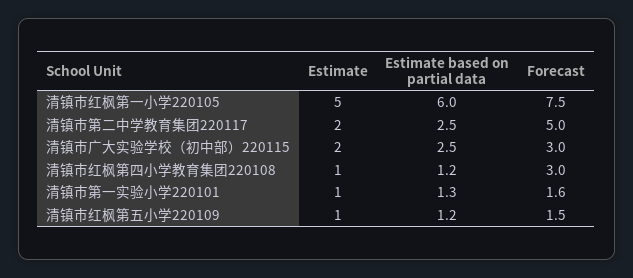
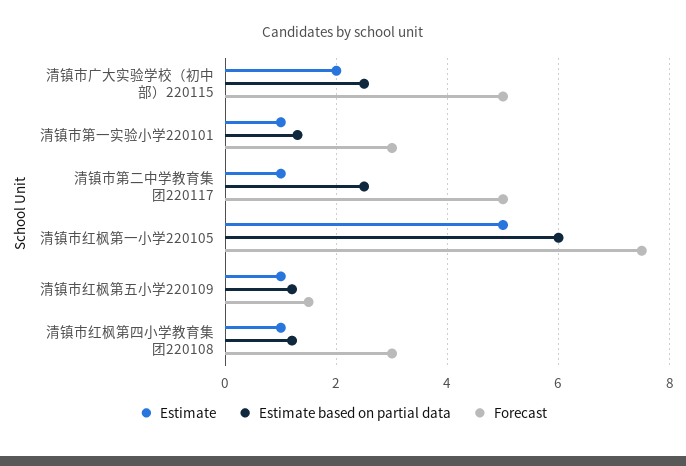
  {
    "Estimate": {
      "清镇市红枫第一小学220105": 5,
-     "清镇市第二中学教育集团220117": 2,
+     "清镇市第二中学教育集团220117": 1,
      "清镇市广大实验学校（初中部）220115": 2,
      "清镇市红枫第四小学教育集团220108": 1,
      "清镇市第一实验小学220101": 1,
      "清镇市红枫第五小学220109": 1
    },
    "Estimate based on partial data": {
      "清镇市红枫第一小学220105": 6,
      "清镇市第二中学教育集团220117": 2.5,
      "清镇市广大实验学校（初中部）220115": 2.5,
      "清镇市红枫第四小学教育集团220108": 1.2,
      "清镇市第一实验小学220101": 1.3,
      "清镇市红枫第五小学220109": 1.2
    },
    "Forecast": {
      "清镇市红枫第一小学220105": 7.5,
      "清镇市第二中学教育集团220117": 5,
-     "清镇市广大实验学校（初中部）220115": 3,
+     "清镇市广大实验学校（初中部）220115": 5,
      "清镇市红枫第四小学教育集团220108": 3,
-     "清镇市第一实验小学220101": 1.6,
+     "清镇市第一实验小学220101": 3,
      "清镇市红枫第五小学220109": 1.5
    }
  }

